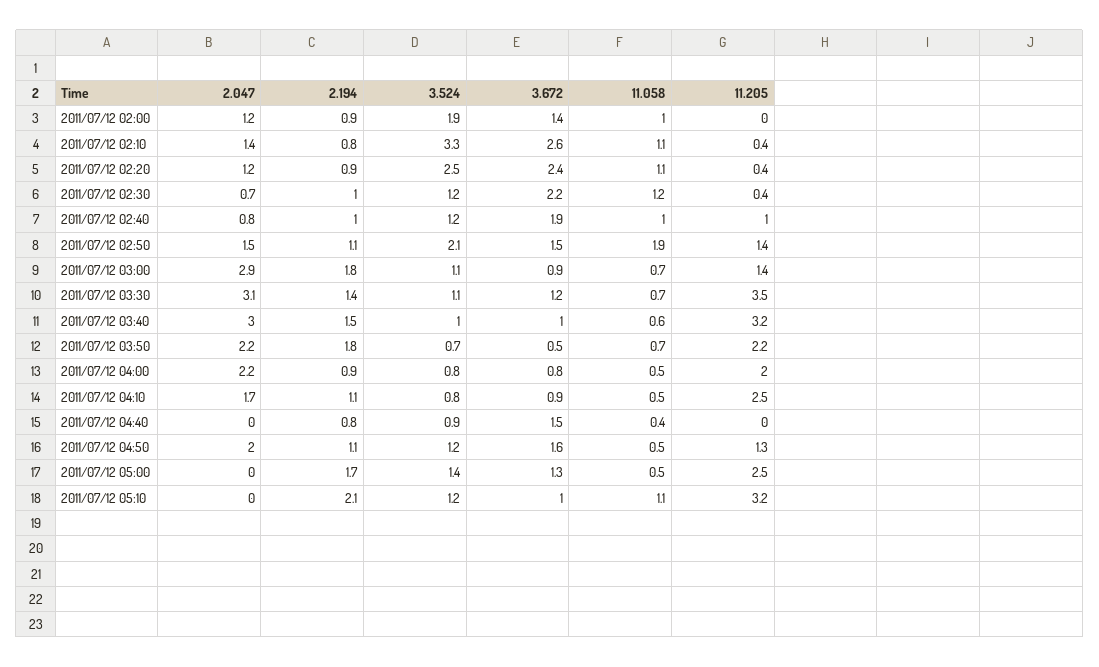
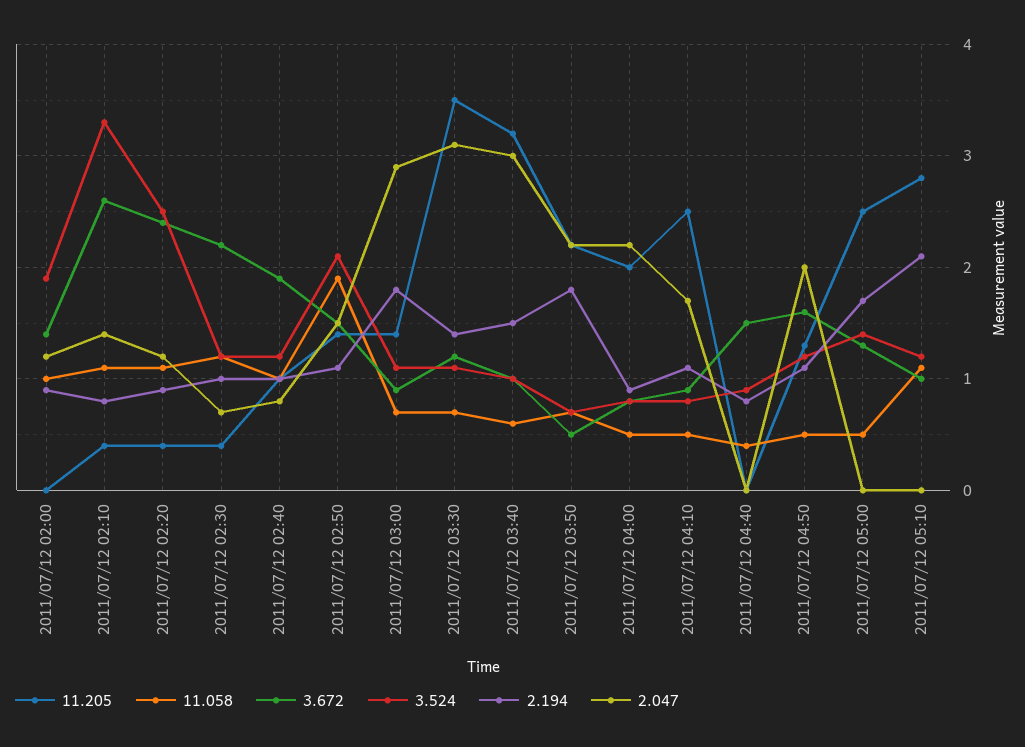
  {
    "2.047": {
      "2011/07/12 02:00": 1.2,
      "2011/07/12 02:10": 1.4,
      "2011/07/12 02:20": 1.2,
      "2011/07/12 02:30": 0.7,
      "2011/07/12 02:40": 0.8,
      "2011/07/12 02:50": 1.5,
      "2011/07/12 03:00": 2.9,
      "2011/07/12 03:30": 3.1,
      "2011/07/12 03:40": 3,
      "2011/07/12 03:50": 2.2,
      "2011/07/12 04:00": 2.2,
      "2011/07/12 04:10": 1.7,
      "2011/07/12 04:40": 0,
      "2011/07/12 04:50": 2,
      "2011/07/12 05:00": 0,
      "2011/07/12 05:10": 0
    },
    "2.194": {
      "2011/07/12 02:00": 0.9,
      "2011/07/12 02:10": 0.8,
      "2011/07/12 02:20": 0.9,
      "2011/07/12 02:30": 1,
      "2011/07/12 02:40": 1,
      "2011/07/12 02:50": 1.1,
      "2011/07/12 03:00": 1.8,
      "2011/07/12 03:30": 1.4,
      "2011/07/12 03:40": 1.5,
      "2011/07/12 03:50": 1.8,
      "2011/07/12 04:00": 0.9,
      "2011/07/12 04:10": 1.1,
      "2011/07/12 04:40": 0.8,
      "2011/07/12 04:50": 1.1,
      "2011/07/12 05:00": 1.7,
      "2011/07/12 05:10": 2.1
    },
    "3.524": {
      "2011/07/12 02:00": 1.9,
      "2011/07/12 02:10": 3.3,
      "2011/07/12 02:20": 2.5,
      "2011/07/12 02:30": 1.2,
      "2011/07/12 02:40": 1.2,
      "2011/07/12 02:50": 2.1,
      "2011/07/12 03:00": 1.1,
      "2011/07/12 03:30": 1.1,
      "2011/07/12 03:40": 1,
      "2011/07/12 03:50": 0.7,
      "2011/07/12 04:00": 0.8,
      "2011/07/12 04:10": 0.8,
      "2011/07/12 04:40": 0.9,
      "2011/07/12 04:50": 1.2,
      "2011/07/12 05:00": 1.4,
      "2011/07/12 05:10": 1.2
    },
    "3.672": {
      "2011/07/12 02:00": 1.4,
      "2011/07/12 02:10": 2.6,
      "2011/07/12 02:20": 2.4,
      "2011/07/12 02:30": 2.2,
      "2011/07/12 02:40": 1.9,
      "2011/07/12 02:50": 1.5,
      "2011/07/12 03:00": 0.9,
      "2011/07/12 03:30": 1.2,
      "2011/07/12 03:40": 1,
      "2011/07/12 03:50": 0.5,
      "2011/07/12 04:00": 0.8,
      "2011/07/12 04:10": 0.9,
      "2011/07/12 04:40": 1.5,
      "2011/07/12 04:50": 1.6,
      "2011/07/12 05:00": 1.3,
      "2011/07/12 05:10": 1
    },
    "11.058": {
      "2011/07/12 02:00": 1,
      "2011/07/12 02:10": 1.1,
      "2011/07/12 02:20": 1.1,
      "2011/07/12 02:30": 1.2,
      "2011/07/12 02:40": 1,
      "2011/07/12 02:50": 1.9,
      "2011/07/12 03:00": 0.7,
      "2011/07/12 03:30": 0.7,
      "2011/07/12 03:40": 0.6,
      "2011/07/12 03:50": 0.7,
      "2011/07/12 04:00": 0.5,
      "2011/07/12 04:10": 0.5,
      "2011/07/12 04:40": 0.4,
      "2011/07/12 04:50": 0.5,
      "2011/07/12 05:00": 0.5,
      "2011/07/12 05:10": 1.1
    },
    "11.205": {
      "2011/07/12 02:00": 0,
      "2011/07/12 02:10": 0.4,
      "2011/07/12 02:20": 0.4,
      "2011/07/12 02:30": 0.4,
      "2011/07/12 02:40": 1,
      "2011/07/12 02:50": 1.4,
      "2011/07/12 03:00": 1.4,
      "2011/07/12 03:30": 3.5,
      "2011/07/12 03:40": 3.2,
      "2011/07/12 03:50": 2.2,
      "2011/07/12 04:00": 2,
      "2011/07/12 04:10": 2.5,
      "2011/07/12 04:40": 0,
      "2011/07/12 04:50": 1.3,
      "2011/07/12 05:00": 2.5,
-     "2011/07/12 05:10": 3.2
+     "2011/07/12 05:10": 2.8
    }
  }

